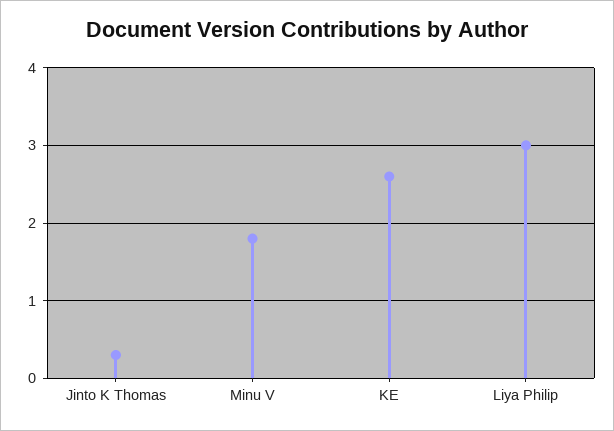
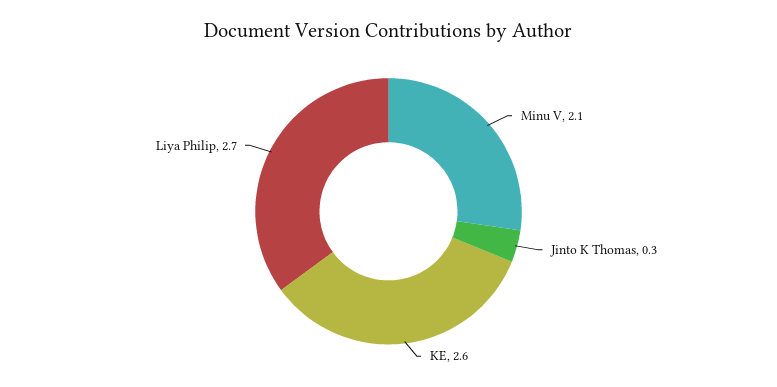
  {
    "Jinto K Thomas": 0.3,
-   "Minu V": 1.8,
+   "Minu V": 2.1,
    "KE": 2.6,
-   "Liya Philip": 3
+   "Liya Philip": 2.7
  }

